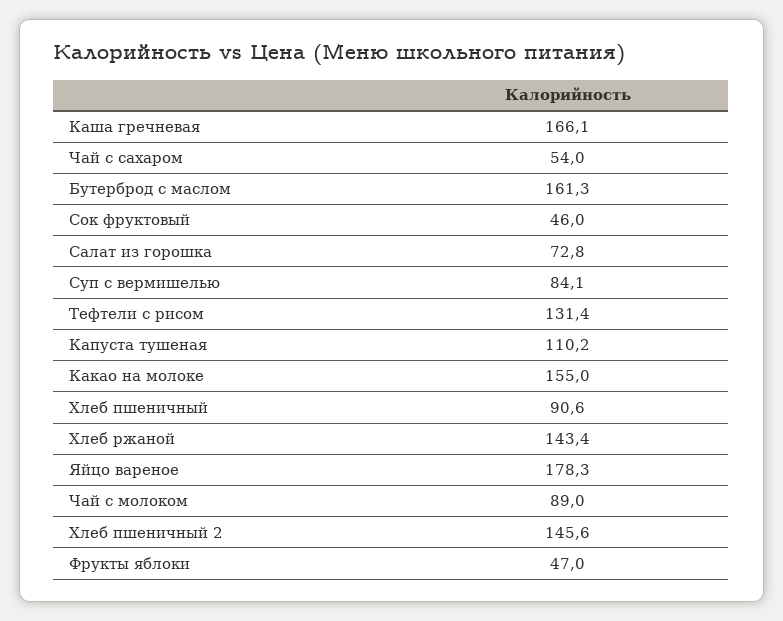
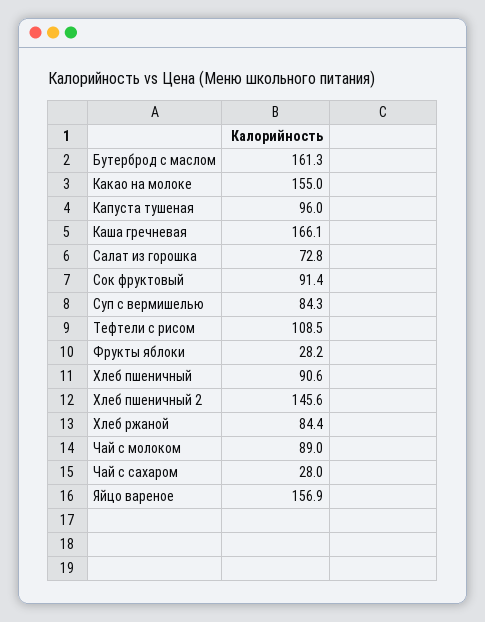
  {
    "Каша гречневая": 166.1,
-   "Чай с сахаром": 54,
+   "Чай с сахаром": 28,
    "Бутерброд с маслом": 161.3,
-   "Сок фруктовый": 46,
+   "Сок фруктовый": 91.4,
    "Салат из горошка": 72.8,
-   "Суп с вермишелью": 84.1,
+   "Суп с вермишелью": 84.3,
-   "Тефтели с рисом": 131.4,
+   "Тефтели с рисом": 108.5,
-   "Капуста тушеная": 110.2,
+   "Капуста тушеная": 96,
    "Какао на молоке": 155,
    "Хлеб пшеничный": 90.6,
-   "Хлеб ржаной": 143.4,
+   "Хлеб ржаной": 84.4,
-   "Яйцо вареное": 178.3,
+   "Яйцо вареное": 156.9,
    "Чай с молоком": 89,
    "Хлеб пшеничный 2": 145.6,
-   "Фрукты яблоки": 47
+   "Фрукты яблоки": 28.2
  }

